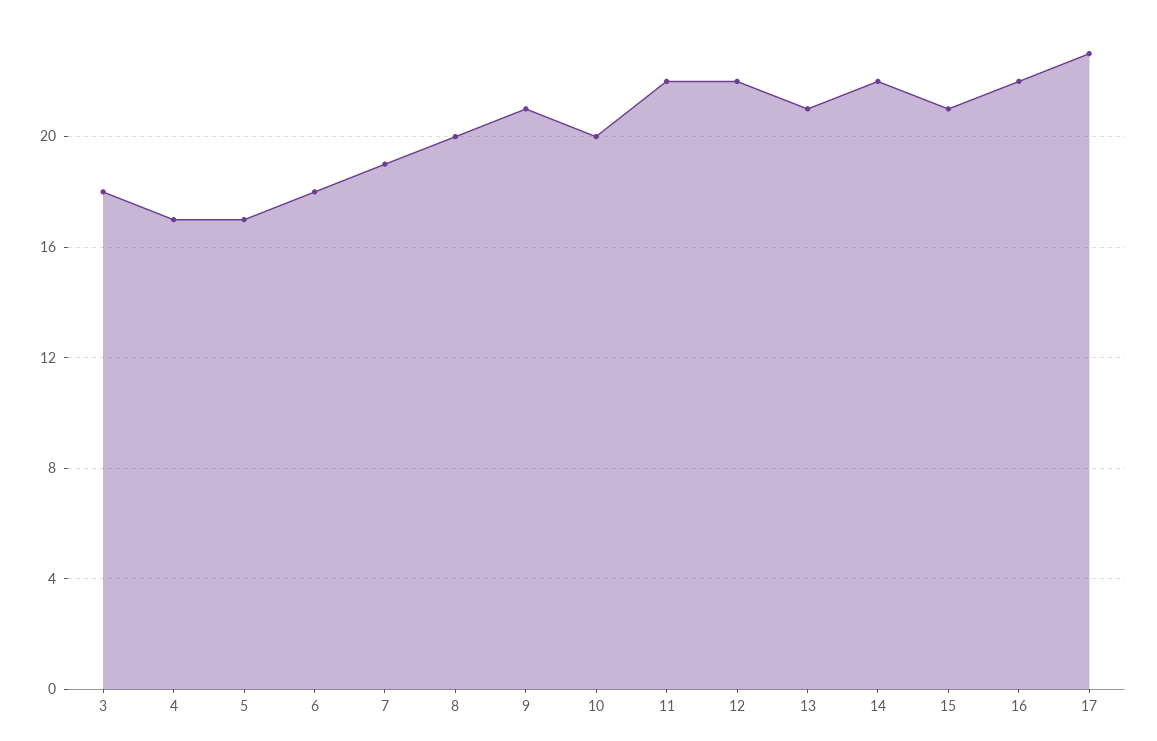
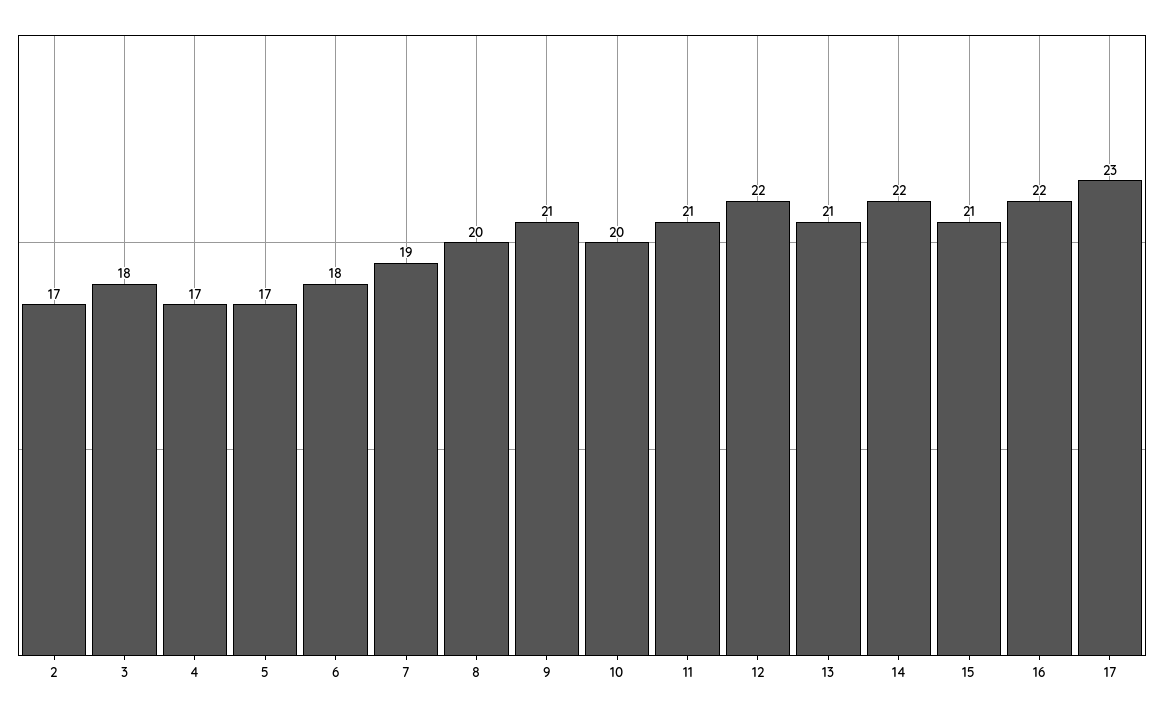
  {
    "3": 18,
    "4": 17,
    "5": 17,
    "6": 18,
    "7": 19,
    "8": 20,
    "9": 21,
    "10": 20,
-   "11": 22,
+   "11": 21,
    "12": 22,
    "13": 21,
    "14": 22,
    "15": 21,
    "16": 22,
-   "17": 23
+   "17": 23,
+   "2": 17
  }

